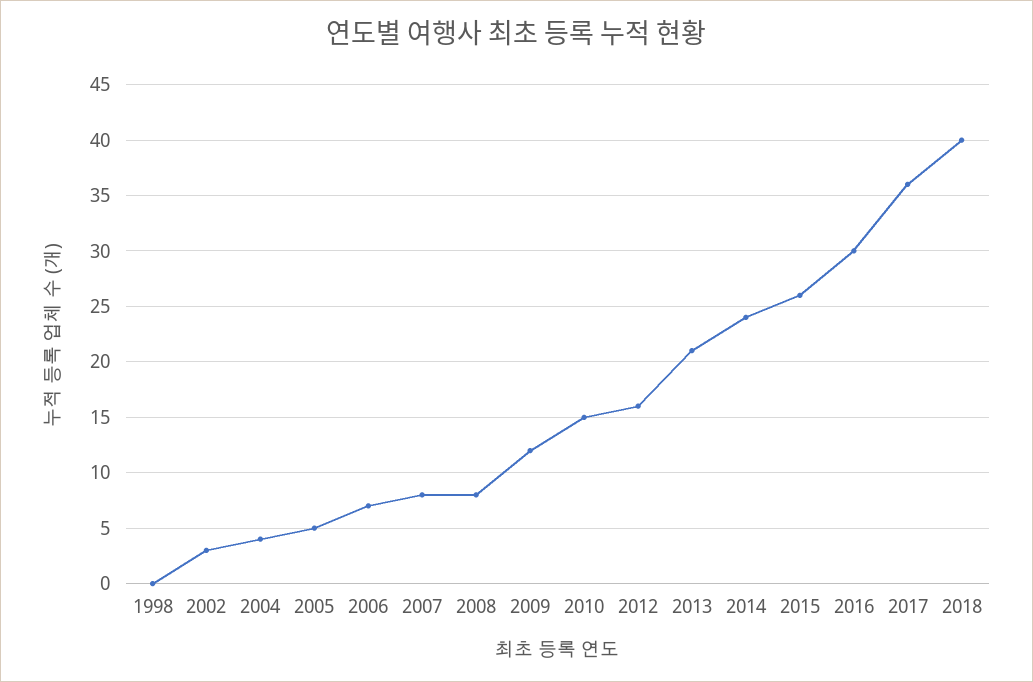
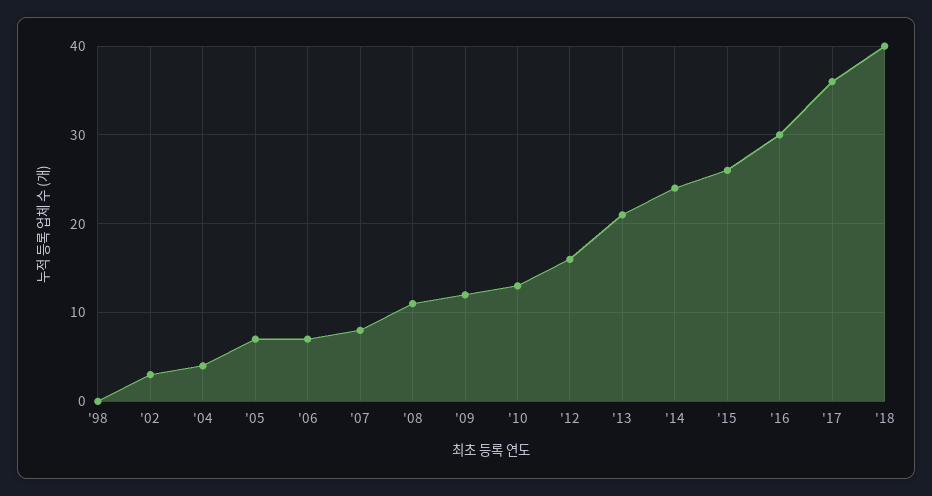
  {
    "1998": 0,
    "2002": 3,
    "2004": 4,
-   "2005": 5,
+   "2005": 7,
    "2006": 7,
    "2007": 8,
-   "2008": 8,
+   "2008": 11,
    "2009": 12,
-   "2010": 15,
+   "2010": 13,
    "2012": 16,
    "2013": 21,
    "2014": 24,
    "2015": 26,
    "2016": 30,
    "2017": 36,
    "2018": 40
  }

